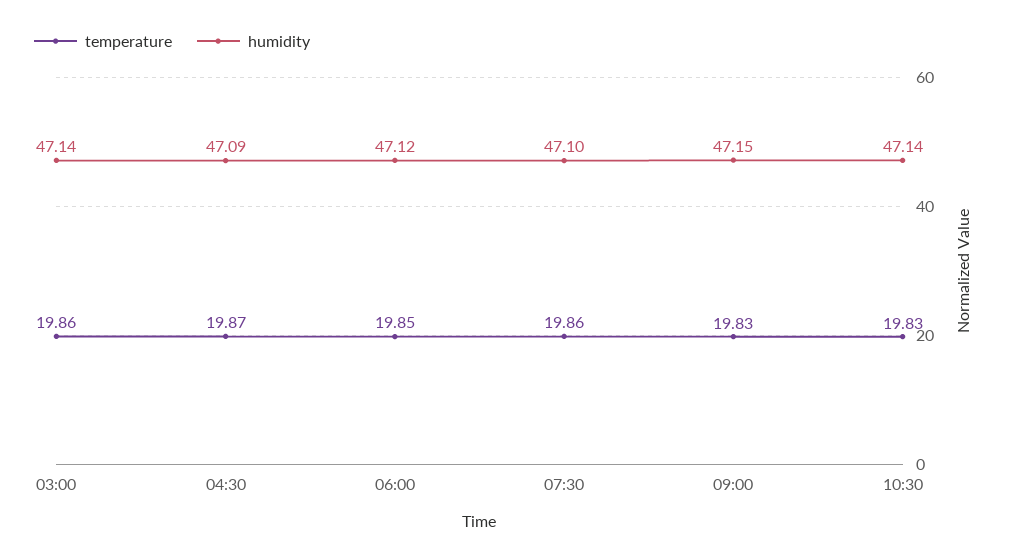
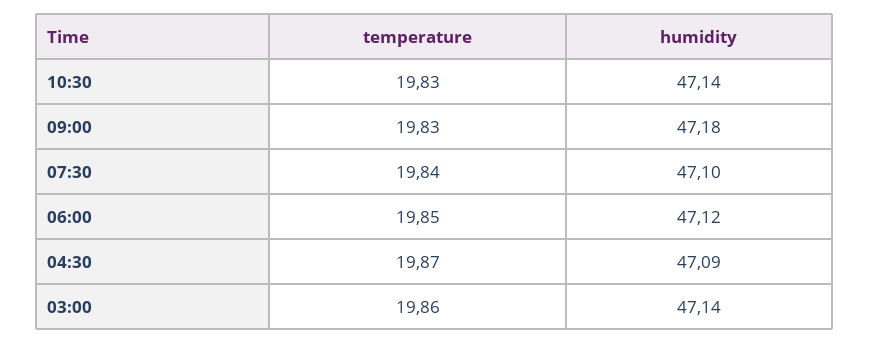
  {
    "temperature": {
      "03:00": 19.86,
      "04:30": 19.87,
      "06:00": 19.85,
-     "07:30": 19.86,
+     "07:30": 19.84,
      "09:00": 19.83,
      "10:30": 19.83
    },
    "humidity": {
      "03:00": 47.14,
      "04:30": 47.09,
      "06:00": 47.12,
      "07:30": 47.1,
-     "09:00": 47.15,
+     "09:00": 47.18,
      "10:30": 47.14
    }
  }

